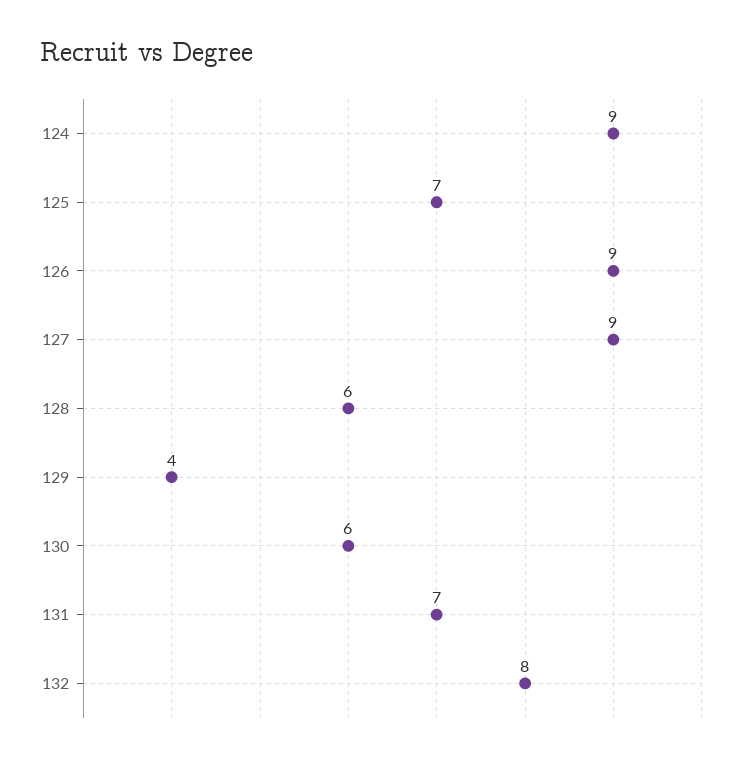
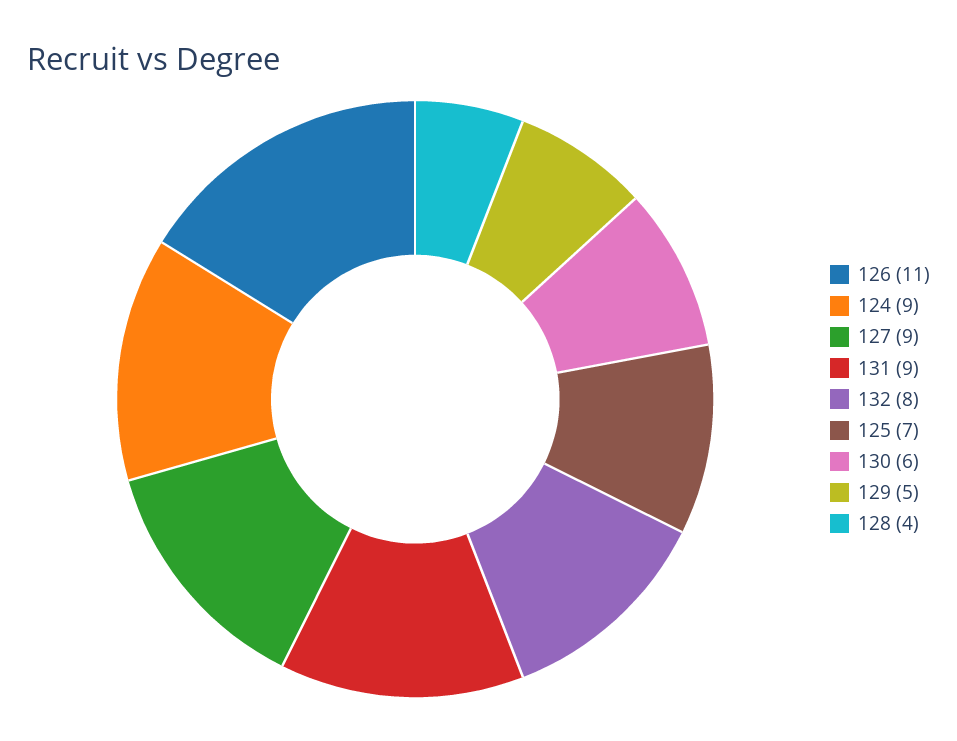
  {
    "124": 9,
    "125": 7,
-   "126": 9,
+   "126": 11,
    "127": 9,
-   "128": 6,
+   "128": 4,
-   "129": 4,
+   "129": 5,
    "130": 6,
-   "131": 7,
+   "131": 9,
    "132": 8
  }

